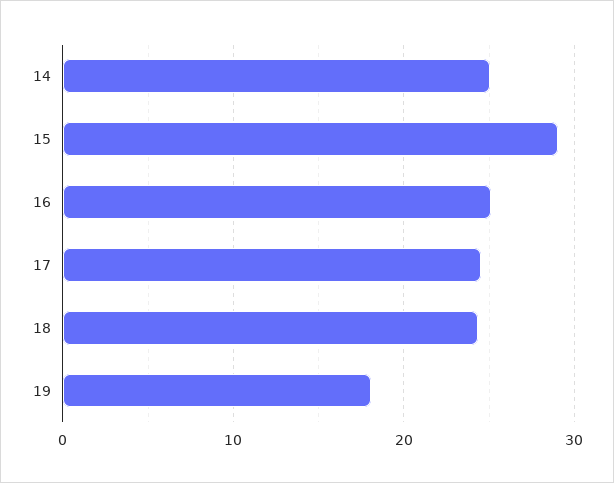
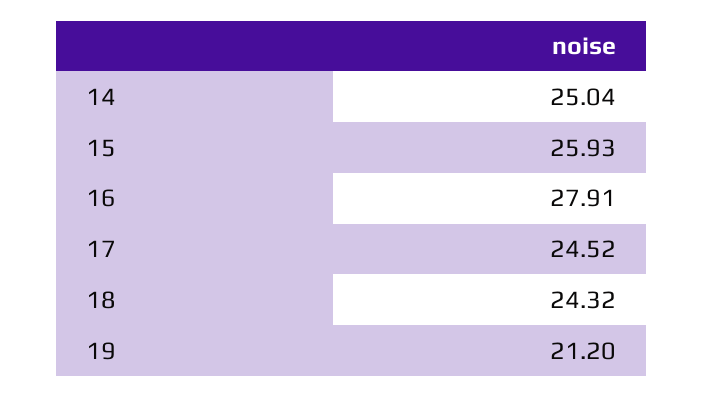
  {
    "14": 25.04,
-   "15": 29,
+   "15": 25.93,
-   "16": 25,
+   "16": 27.91,
    "17": 24.52,
    "18": 24.32,
-   "19": 18
+   "19": 21.2
  }

